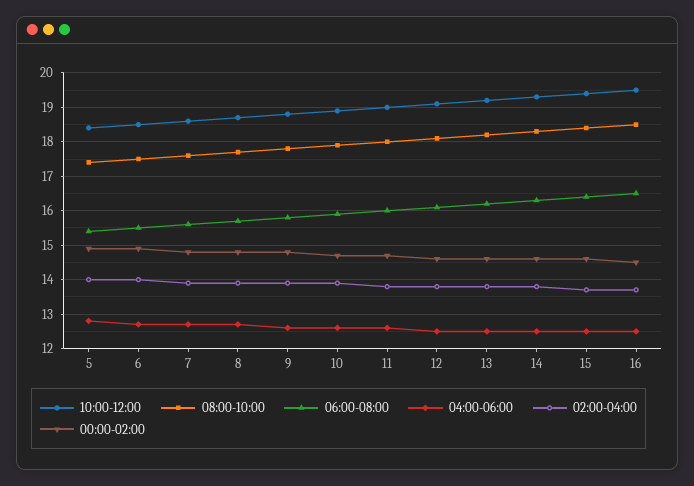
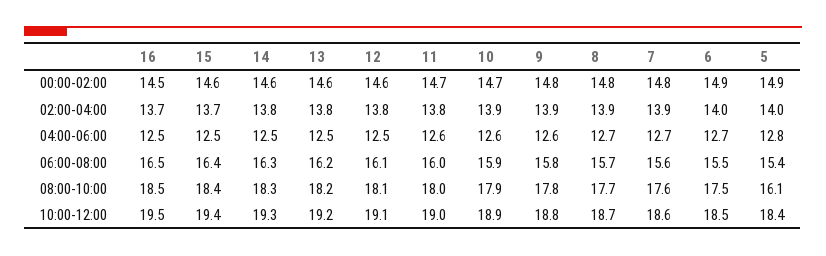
  {
    "10:00-12:00": {
      "5": 18.4,
      "6": 18.5,
      "7": 18.6,
      "8": 18.7,
      "9": 18.8,
      "10": 18.9,
      "11": 19,
      "12": 19.1,
      "13": 19.2,
      "14": 19.3,
      "15": 19.4,
      "16": 19.5
    },
    "08:00-10:00": {
-     "5": 17.5,
+     "5": 16.1,
      "6": 17.5,
      "7": 17.6,
      "8": 17.7,
      "9": 17.8,
      "10": 17.9,
      "11": 18,
      "12": 18.1,
      "13": 18.2,
      "14": 18.3,
      "15": 18.4,
      "16": 18.5
    },
    "06:00-08:00": {
      "5": 15.4,
      "6": 15.5,
      "7": 15.6,
      "8": 15.7,
      "9": 15.8,
      "10": 15.9,
      "11": 16,
      "12": 16.1,
      "13": 16.2,
      "14": 16.3,
      "15": 16.4,
      "16": 16.5
    },
    "04:00-06:00": {
      "5": 12.8,
      "6": 12.7,
      "7": 12.7,
      "8": 12.7,
      "9": 12.6,
      "10": 12.6,
      "11": 12.6,
      "12": 12.5,
      "13": 12.5,
      "14": 12.5,
      "15": 12.5,
      "16": 12.5
    },
    "02:00-04:00": {
      "5": 14,
      "6": 14,
      "7": 13.9,
      "8": 13.9,
      "9": 13.9,
      "10": 13.9,
      "11": 13.8,
      "12": 13.8,
      "13": 13.8,
      "14": 13.8,
      "15": 13.7,
      "16": 13.7
    },
    "00:00-02:00": {
      "5": 14.9,
      "6": 14.9,
      "7": 14.8,
      "8": 14.8,
      "9": 14.8,
      "10": 14.7,
      "11": 14.7,
      "12": 14.6,
      "13": 14.6,
      "14": 14.6,
      "15": 14.6,
      "16": 14.5
    }
  }

